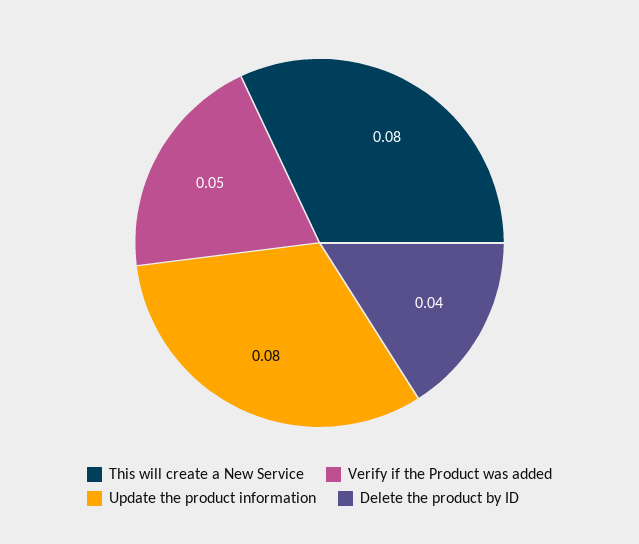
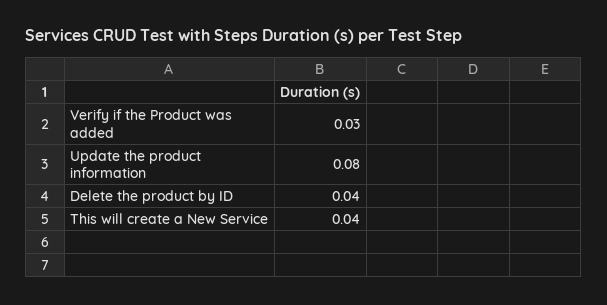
  {
-   "This will create a New Service": 0.08,
+   "This will create a New Service": 0.04,
-   "Verify if the Product was added": 0.05,
+   "Verify if the Product was added": 0.03,
    "Update the product information": 0.08,
    "Delete the product by ID": 0.04
  }

